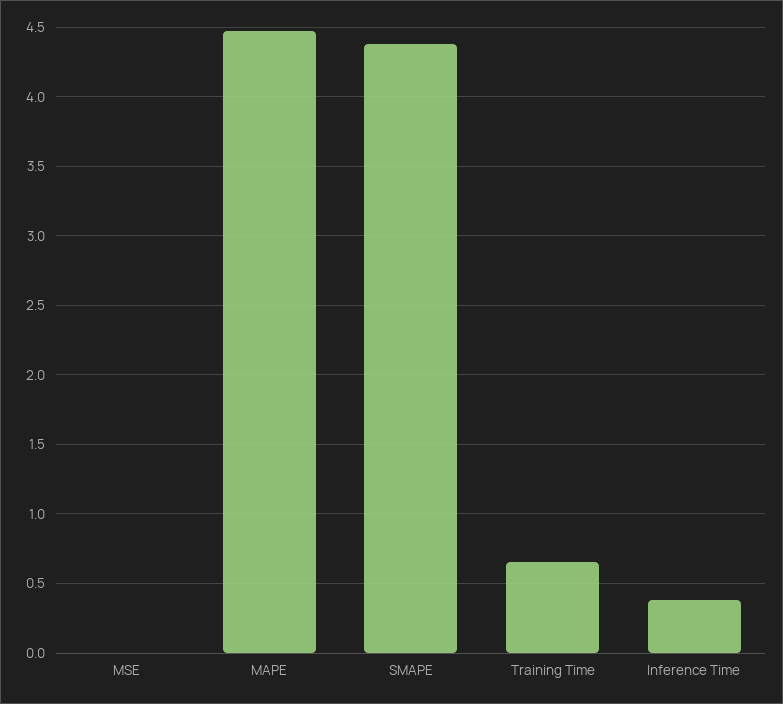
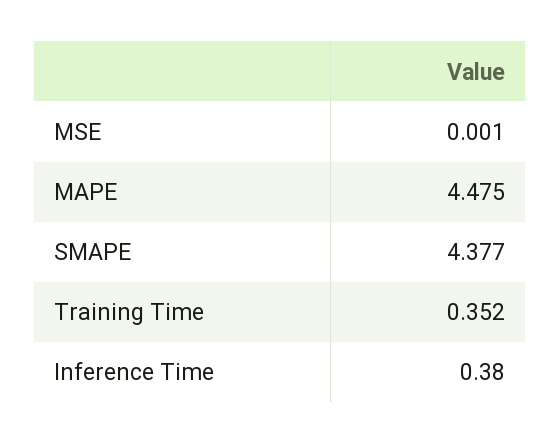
  {
    "MSE": 0.001,
    "MAPE": 4.475,
    "SMAPE": 4.377,
-   "Training Time": 0.65,
+   "Training Time": 0.352,
    "Inference Time": 0.38
  }

